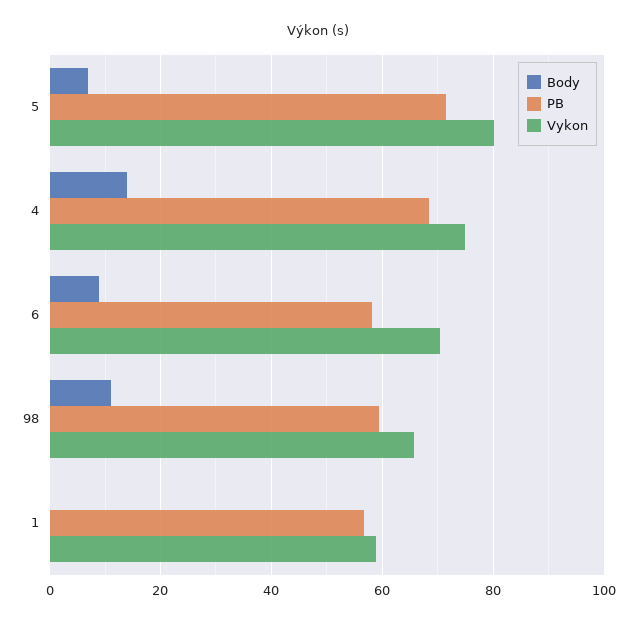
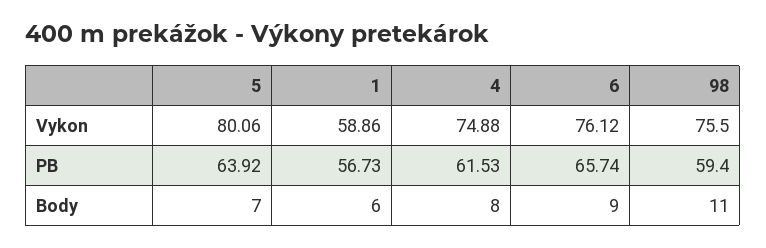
  {
    "Body": {
      "5": 7,
-     "4": 14,
+     "4": 8,
      "6": 9,
      "98": 11,
-     "1": 0
+     "1": 6
    },
    "PB": {
-     "5": 72,
+     "5": 63.92,
-     "4": 68,
+     "4": 61.53,
-     "6": 58,
+     "6": 65.74,
      "98": 59.4,
      "1": 56.73
    },
    "Vykon": {
      "5": 80.06,
      "4": 74.88,
-     "6": 70,
+     "6": 76.12,
-     "98": 66,
+     "98": 75.5,
      "1": 58.86
    }
  }

